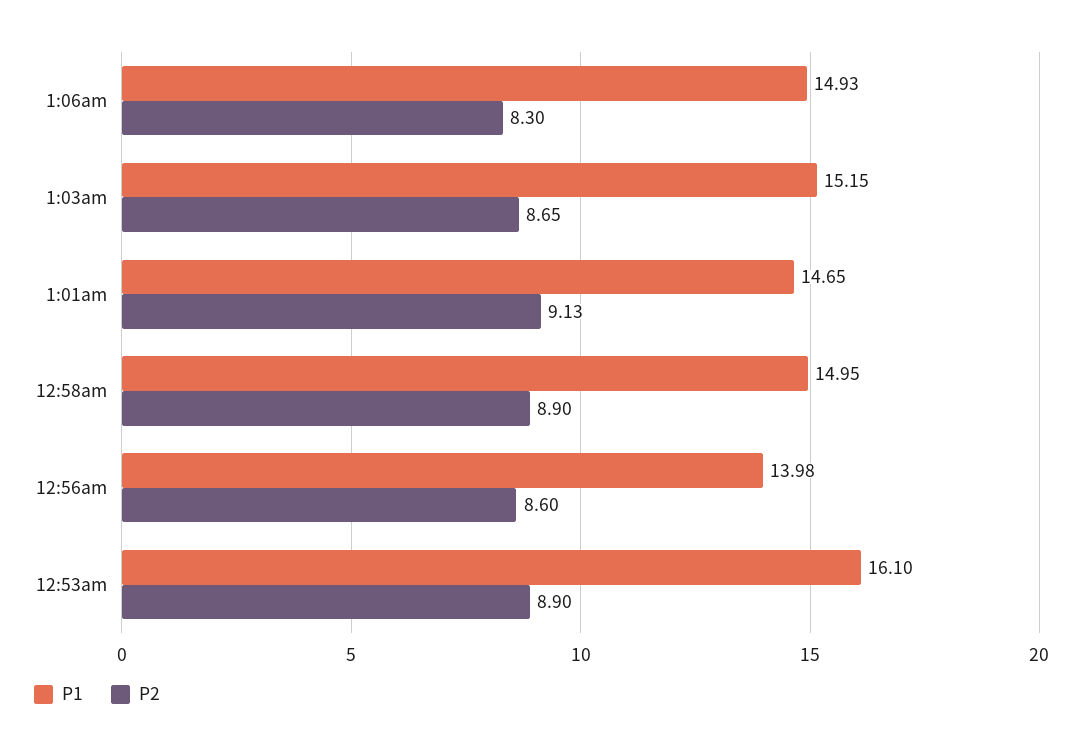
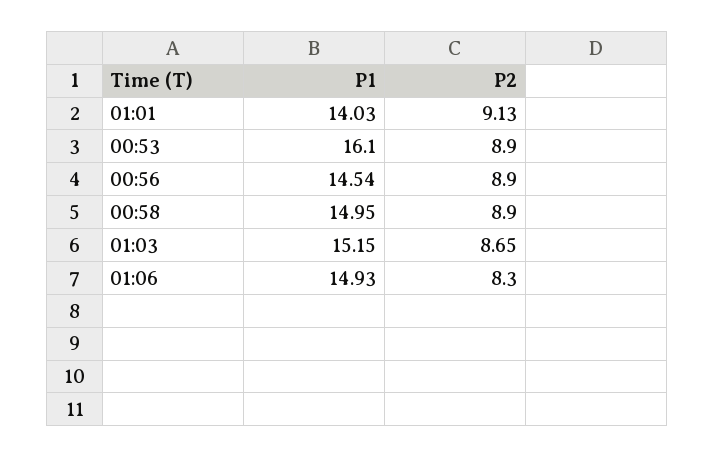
  {
    "P1": {
      "1:06am": 14.93,
      "1:03am": 15.15,
-     "1:01am": 14.65,
+     "1:01am": 14.03,
      "12:58am": 14.95,
-     "12:56am": 13.98,
+     "12:56am": 14.54,
      "12:53am": 16.1
    },
    "P2": {
      "1:06am": 8.3,
      "1:03am": 8.65,
      "1:01am": 9.13,
      "12:58am": 8.9,
-     "12:56am": 8.6,
+     "12:56am": 8.9,
      "12:53am": 8.9
    }
  }

